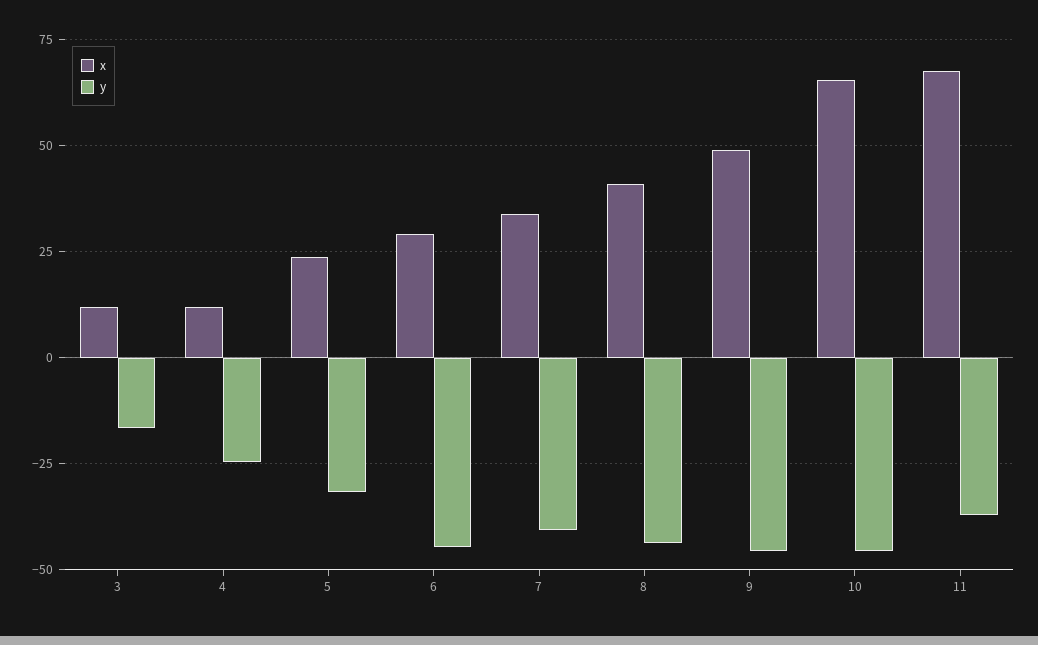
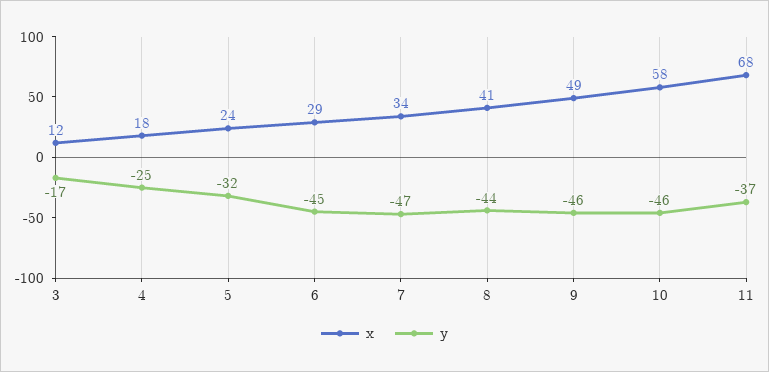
  {
    "x": {
      "3": 12,
-     "4": 12.5,
+     "4": 18,
      "5": 24,
      "6": 29,
      "7": 34,
      "8": 41,
      "9": 49,
-     "10": 65,
+     "10": 58,
      "11": 68
    },
    "y": {
      "3": -17,
      "4": -25,
      "5": -32,
      "6": -45,
-     "7": -40,
+     "7": -47,
      "8": -44,
      "9": -46,
      "10": -46,
      "11": -37
    }
  }

